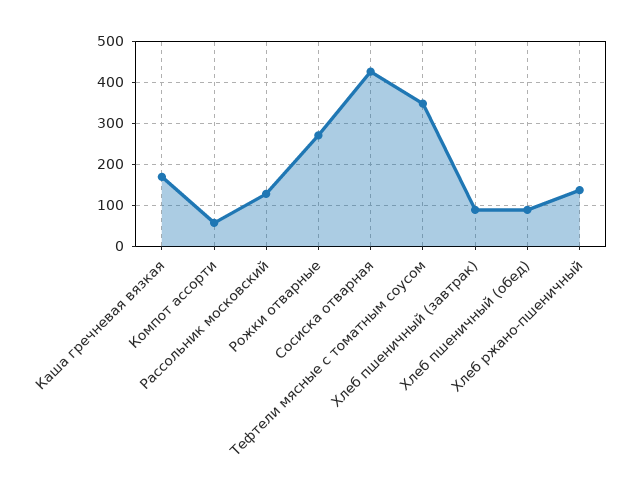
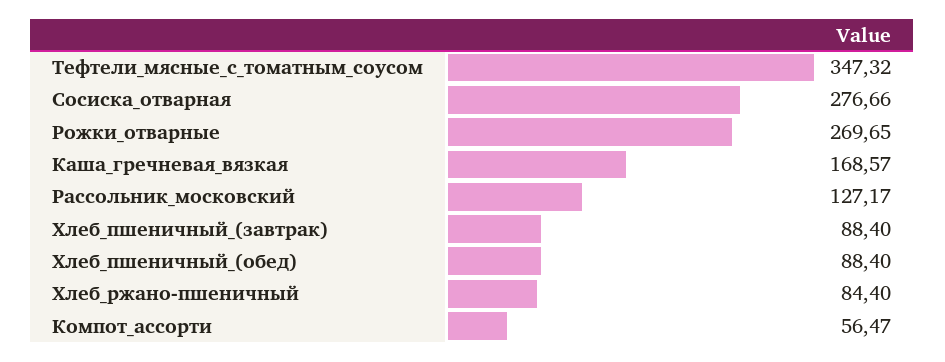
  {
    "Каша гречневая вязкая": 168.57,
    "Компот ассорти": 56.47,
    "Рассольник московский": 127.17,
    "Рожки отварные": 269.65,
-   "Сосиска отварная": 420,
+   "Сосиска отварная": 276.66,
    "Тефтели мясные с томатным соусом": 347.32,
    "Хлеб пшеничный (завтрак)": 88.4,
    "Хлеб пшеничный (обед)": 88.4,
-   "Хлеб ржано-пшеничный": 140
+   "Хлеб ржано-пшеничный": 84.4
  }

